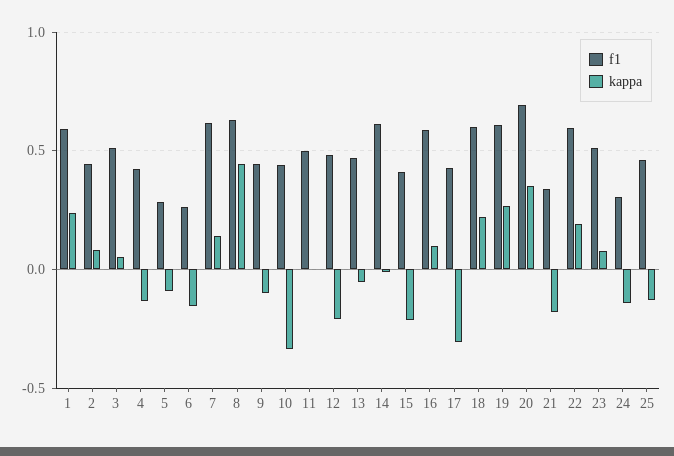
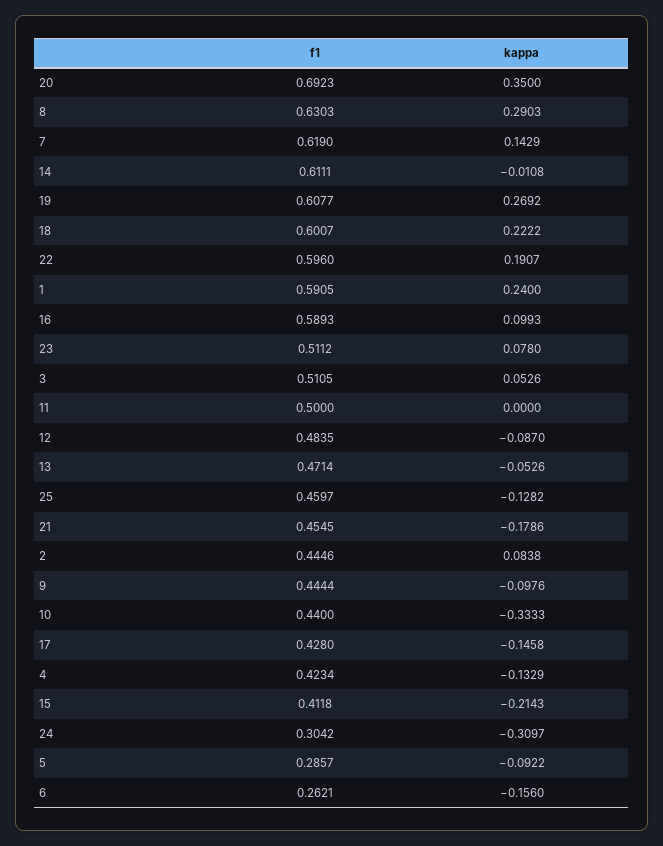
  {
    "f1": {
      "1": 0.5905,
      "2": 0.4446,
      "3": 0.5105,
      "4": 0.4234,
      "5": 0.2857,
      "6": 0.2621,
      "7": 0.619,
      "8": 0.6303,
      "9": 0.4444,
      "10": 0.44,
      "11": 0.5,
      "12": 0.4835,
      "13": 0.4714,
      "14": 0.6111,
      "15": 0.4118,
      "16": 0.5893,
      "17": 0.428,
      "18": 0.6007,
      "19": 0.6077,
      "20": 0.6923,
-     "21": 0.35,
+     "21": 0.4545,
      "22": 0.596,
      "23": 0.5112,
      "24": 0.3042,
      "25": 0.4597
    },
    "kappa": {
      "1": 0.24,
      "2": 0.0838,
      "3": 0.0526,
      "4": -0.1329,
      "5": -0.0922,
      "6": -0.156,
      "7": 0.1429,
-     "8": 0.45,
+     "8": 0.2903,
      "9": -0.0976,
      "10": -0.3333,
      "11": 0,
-     "12": -0.2,
+     "12": -0.087,
      "13": -0.0526,
      "14": -0.0108,
      "15": -0.2143,
      "16": 0.0993,
-     "17": -0.3,
+     "17": -0.1458,
      "18": 0.2222,
      "19": 0.2692,
      "20": 0.35,
      "21": -0.1786,
      "22": 0.1907,
      "23": 0.078,
-     "24": -0.15,
+     "24": -0.3097,
      "25": -0.1282
    }
  }

